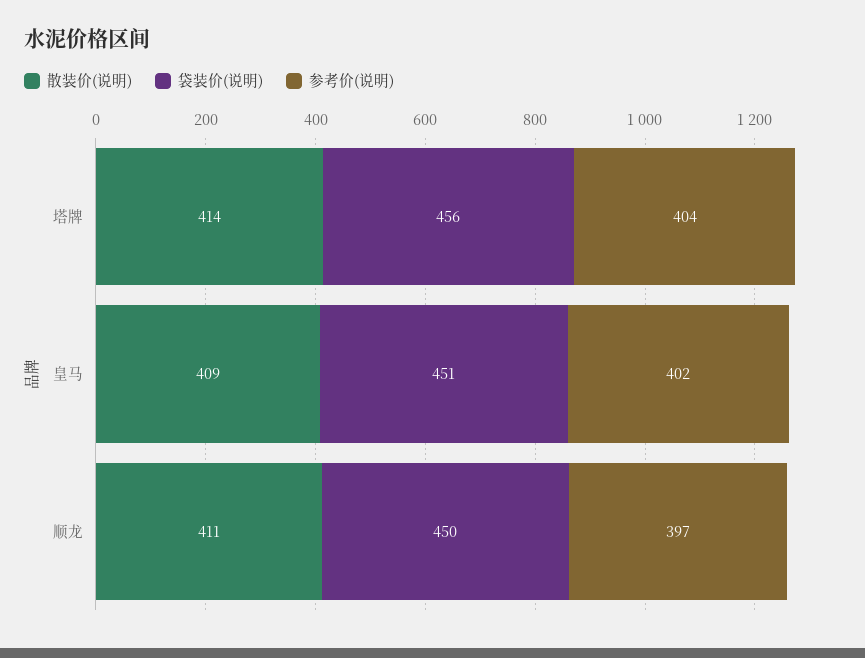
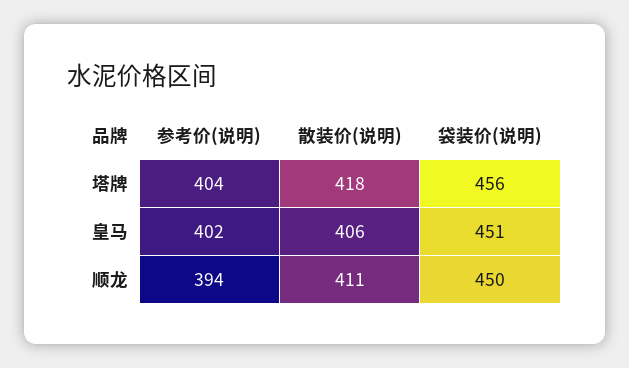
  {
    "散装价(说明)": {
-     "塔牌": 414,
+     "塔牌": 418,
-     "皇马": 409,
+     "皇马": 406,
      "顺龙": 411
    },
    "袋装价(说明)": {
      "塔牌": 456,
      "皇马": 451,
      "顺龙": 450
    },
    "参考价(说明)": {
      "塔牌": 404,
      "皇马": 402,
-     "顺龙": 397
+     "顺龙": 394
    }
  }

